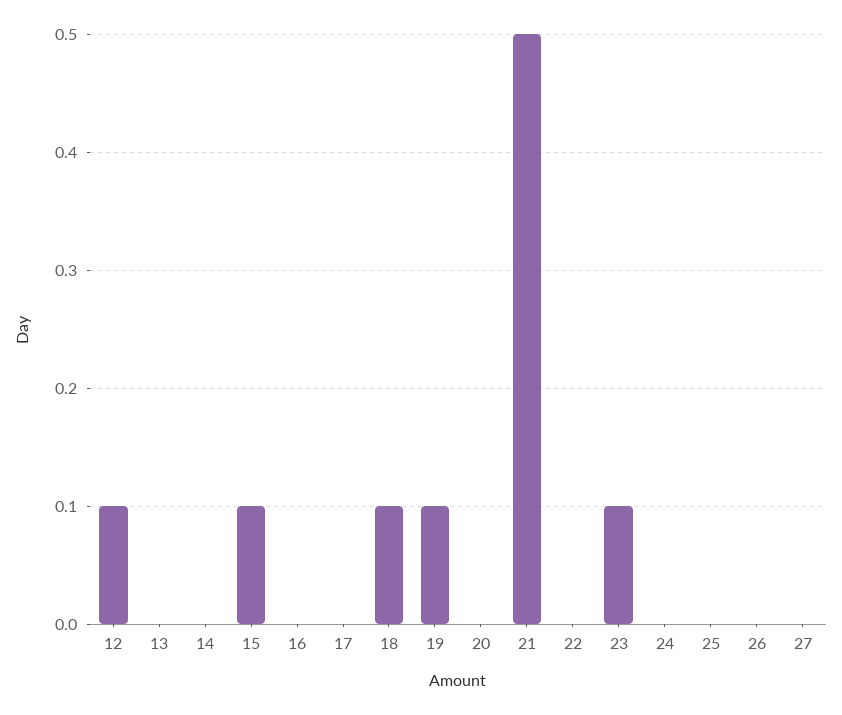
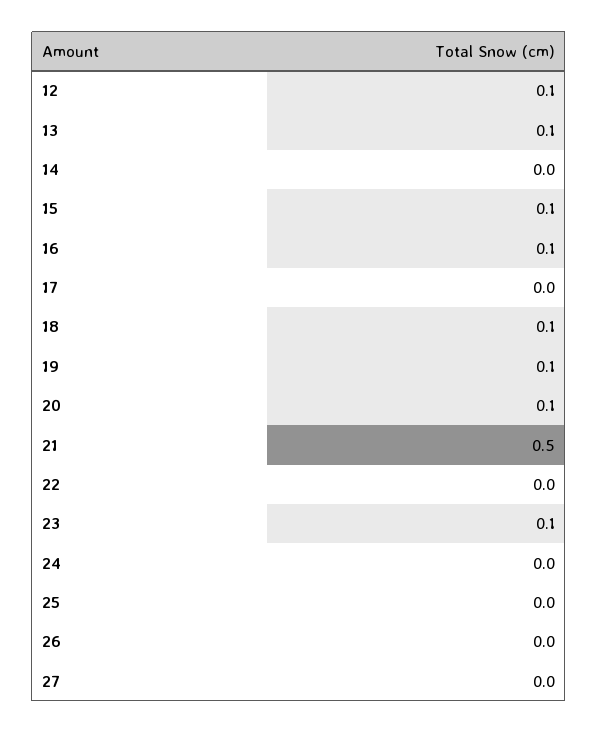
  {
    "12": 0.1,
-   "13": 0,
+   "13": 0.1,
    "14": 0,
    "15": 0.1,
-   "16": 0,
+   "16": 0.1,
    "17": 0,
    "18": 0.1,
    "19": 0.1,
-   "20": 0,
+   "20": 0.1,
    "21": 0.5,
    "22": 0,
    "23": 0.1,
    "24": 0,
    "25": 0,
    "26": 0,
    "27": 0
  }

